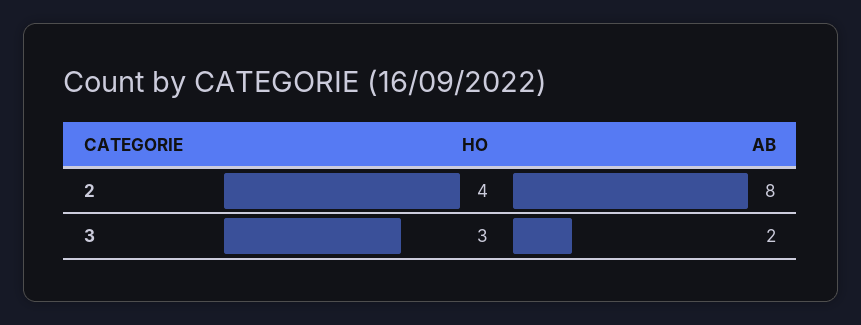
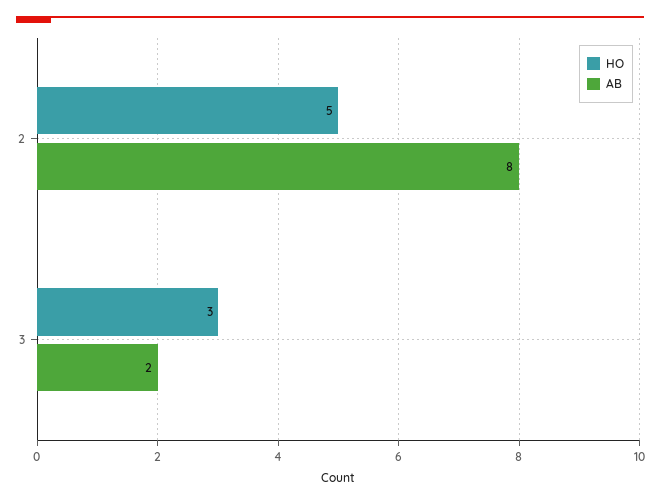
  {
    "HO": {
-     "2": 4,
+     "2": 5,
      "3": 3
    },
    "AB": {
      "2": 8,
      "3": 2
    }
  }

